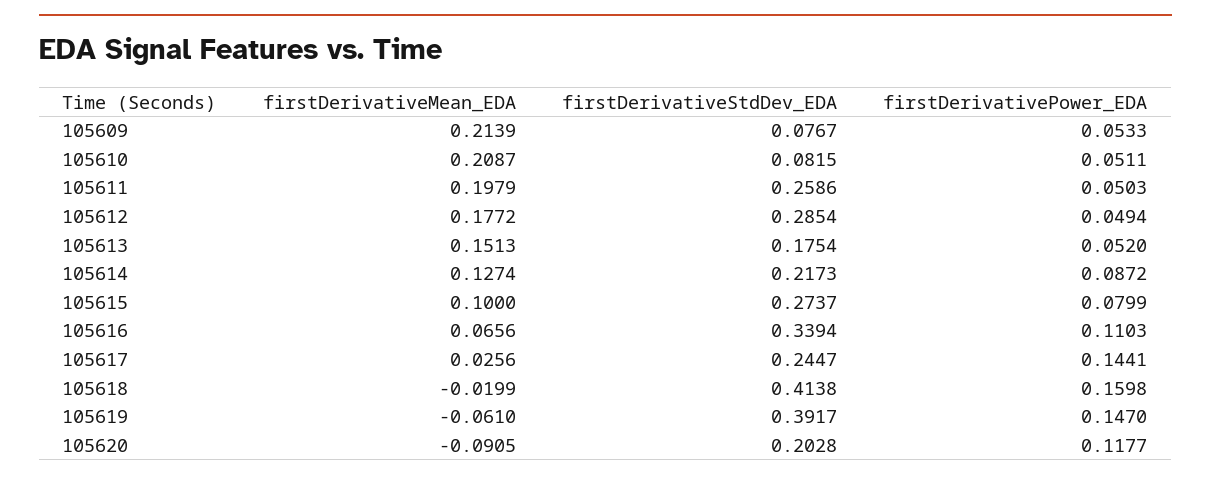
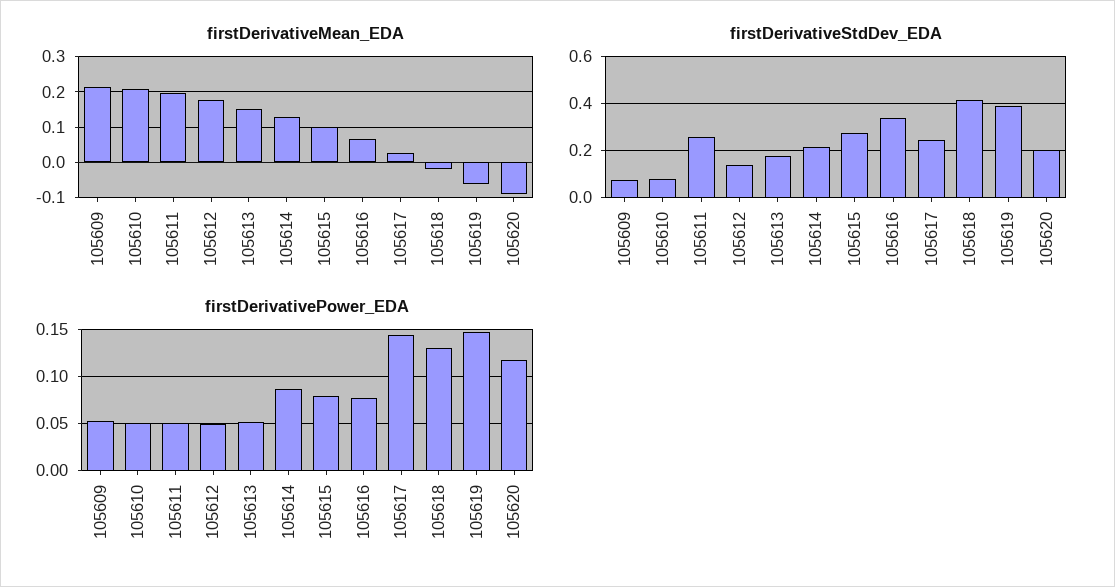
  {
    "firstDerivativeMean_EDA": {
      "105609": 0.2139,
      "105610": 0.2087,
      "105611": 0.1979,
      "105612": 0.1772,
      "105613": 0.1513,
      "105614": 0.1274,
      "105615": 0.1,
      "105616": 0.0656,
      "105617": 0.0256,
      "105618": -0.0199,
      "105619": -0.061,
      "105620": -0.0905
    },
    "firstDerivativeStdDev_EDA": {
      "105609": 0.0767,
      "105610": 0.0815,
      "105611": 0.2586,
-     "105612": 0.2854,
+     "105612": 0.15,
      "105613": 0.1754,
      "105614": 0.2173,
      "105615": 0.2737,
      "105616": 0.3394,
      "105617": 0.2447,
      "105618": 0.4138,
      "105619": 0.3917,
      "105620": 0.2028
    },
    "firstDerivativePower_EDA": {
      "105609": 0.0533,
      "105610": 0.0511,
      "105611": 0.0503,
      "105612": 0.0494,
      "105613": 0.052,
      "105614": 0.0872,
      "105615": 0.0799,
-     "105616": 0.1103,
+     "105616": 0.08,
      "105617": 0.1441,
-     "105618": 0.1598,
+     "105618": 0.13,
      "105619": 0.147,
      "105620": 0.1177
    }
  }

